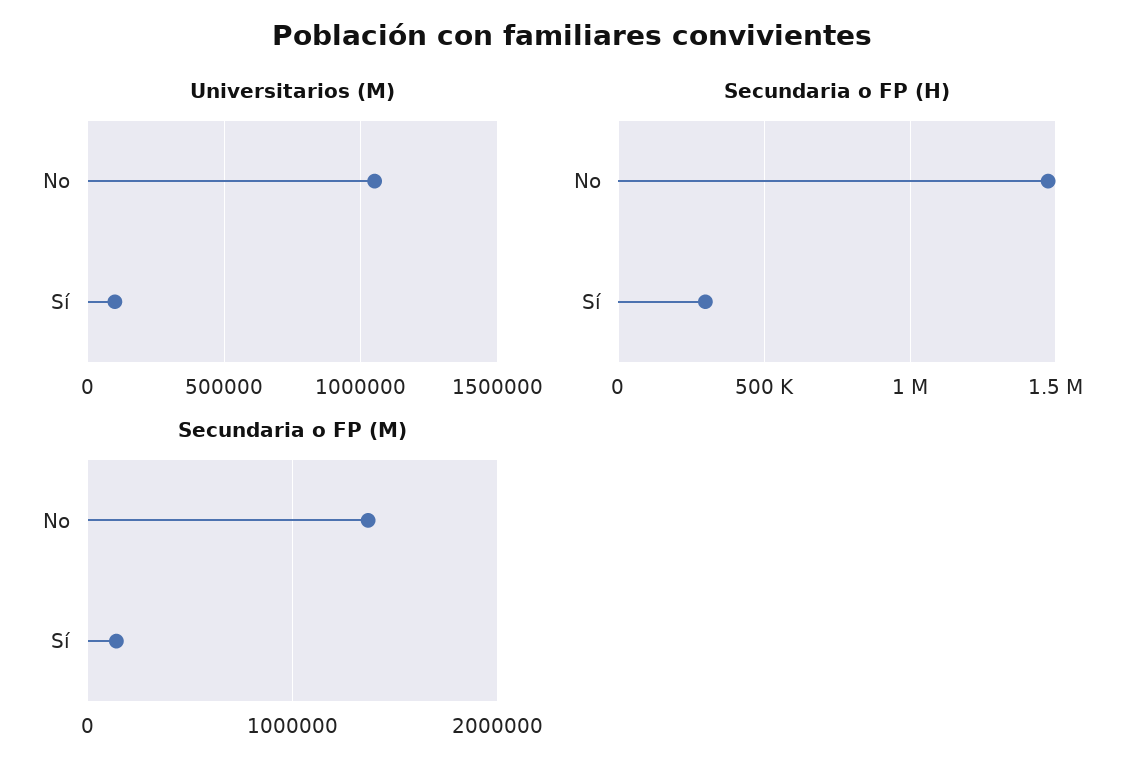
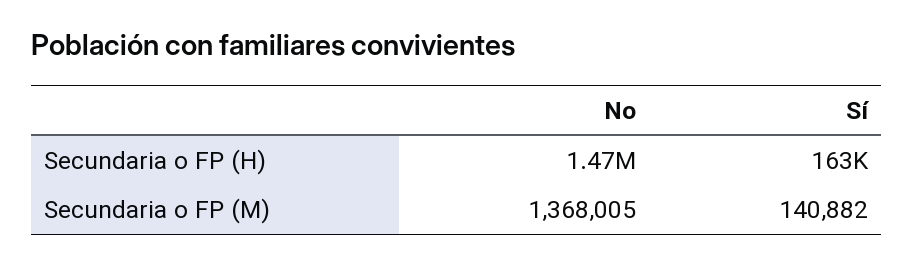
  {
-   "Universitarios (M)": {
-     "No": 1050000,
-     "Sí": 100000
-   },
    "Secundaria o FP (H)": {
      "No": 1470000,
-     "Sí": 300000
+     "Sí": 163000
    },
    "Secundaria o FP (M)": {
      "No": 1368005,
      "Sí": 140882
    }
  }

